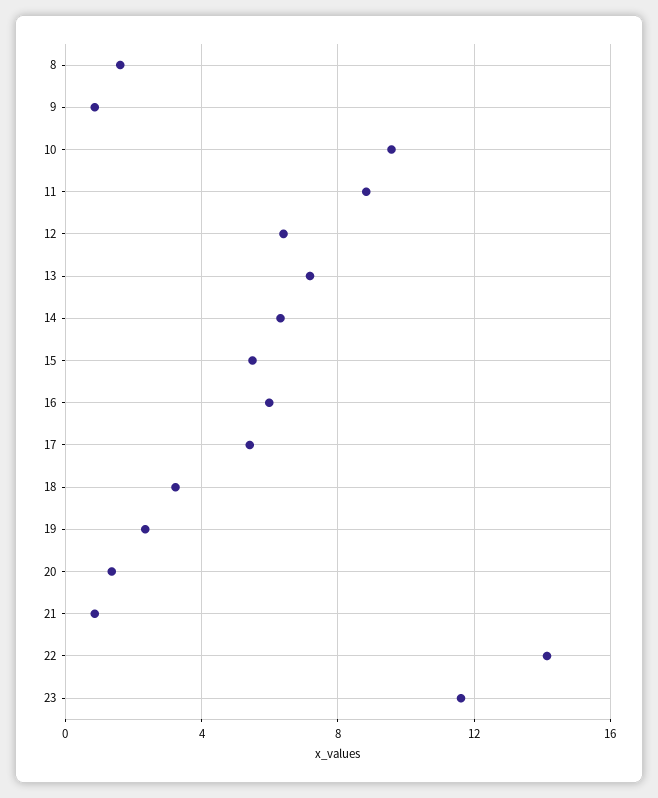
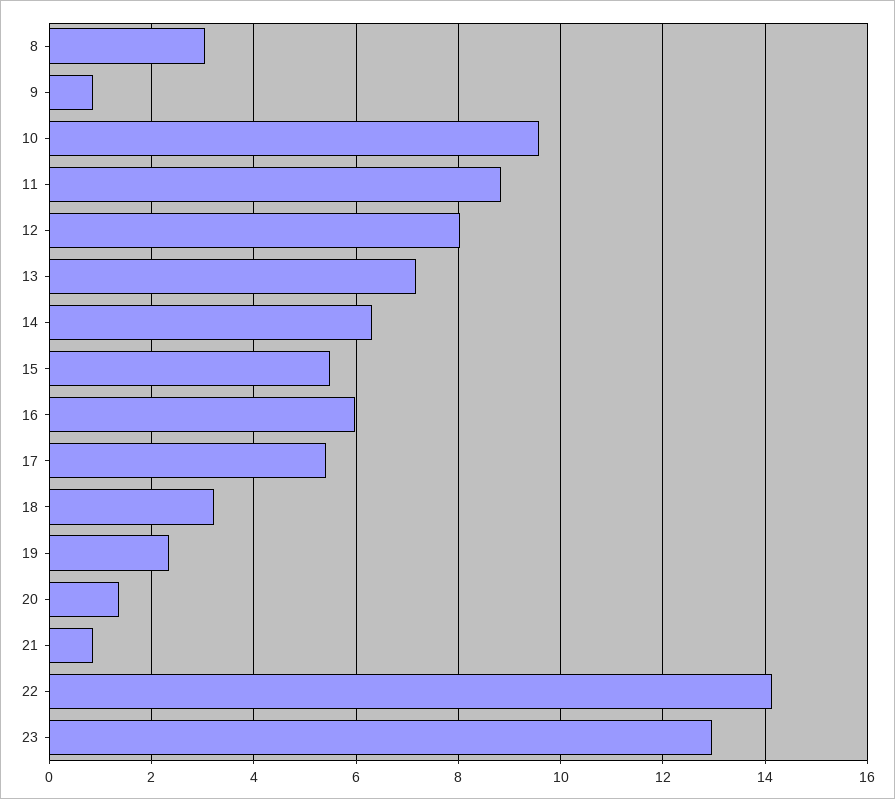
  {
-   "8": 1.5,
+   "8": 3,
    "9": 0.8,
    "10": 9.6,
    "11": 8.8,
-   "12": 6.5,
+   "12": 8,
    "13": 7.2,
    "14": 6.4,
    "15": 5.4,
    "16": 6,
    "17": 5.4,
    "18": 3.2,
    "19": 2.4,
    "20": 1.4,
    "21": 0.8,
    "22": 14.2,
-   "23": 11.5
+   "23": 13
  }

